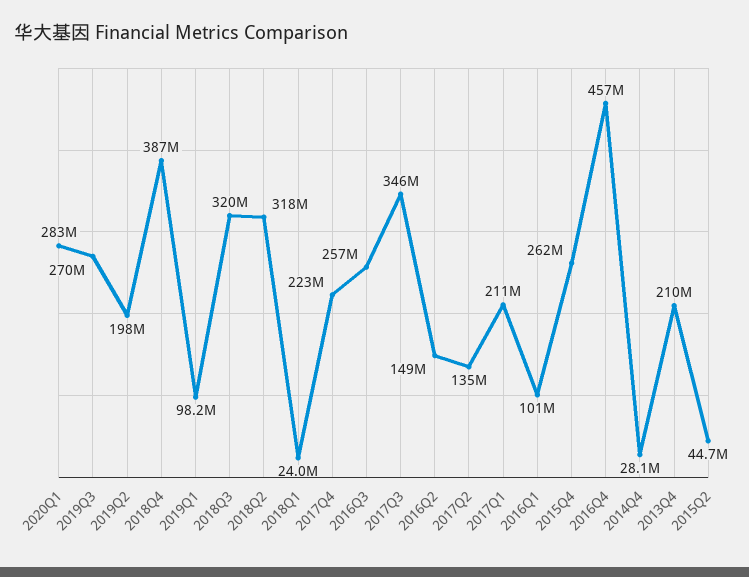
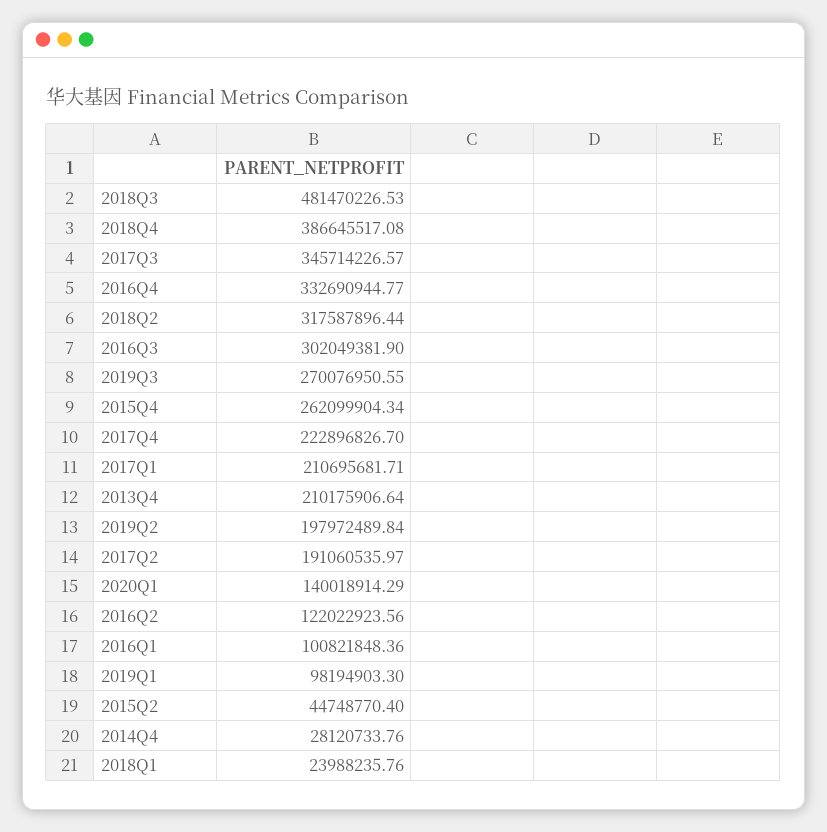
  {
-   "2020Q1": 283000000,
+   "2020Q1": 140018914.29,
    "2019Q3": 270076950.55,
    "2019Q2": 197972489.84,
    "2018Q4": 386645517.08,
    "2019Q1": 98194903.3,
-   "2018Q3": 320000000,
+   "2018Q3": 481470226.53,
    "2018Q2": 317587896.44,
    "2018Q1": 23988235.76,
    "2017Q4": 222896826.7,
-   "2016Q3": 257000000,
+   "2016Q3": 302049381.9,
    "2017Q3": 345714226.57,
-   "2016Q2": 149000000,
+   "2016Q2": 122022923.56,
-   "2017Q2": 135000000,
+   "2017Q2": 191060535.97,
    "2017Q1": 210695681.71,
    "2016Q1": 100821848.36,
    "2015Q4": 262099904.34,
-   "2016Q4": 457000000,
+   "2016Q4": 332690944.77,
    "2014Q4": 28120733.76,
    "2013Q4": 210175906.64,
    "2015Q2": 44748770.4
  }

